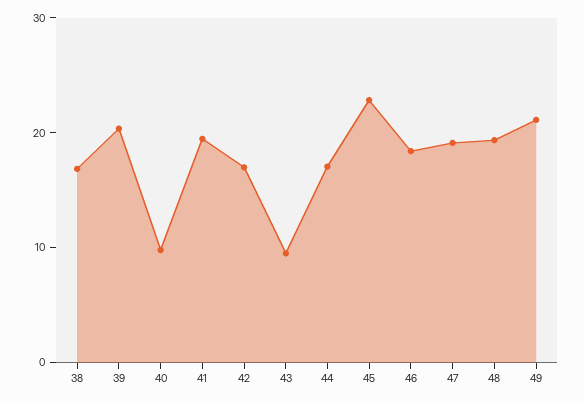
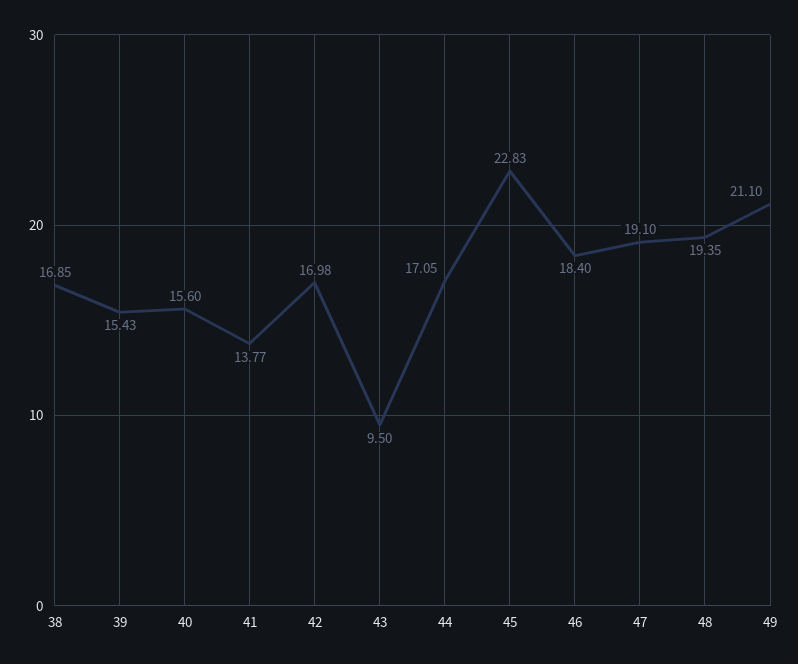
  {
    "38": 16.85,
-   "39": 20,
+   "39": 15.43,
-   "40": 10,
+   "40": 15.6,
-   "41": 20,
+   "41": 13.77,
    "42": 16.98,
    "43": 9.5,
    "44": 17.05,
    "45": 22.83,
    "46": 18.4,
    "47": 19.1,
    "48": 19.35,
    "49": 21.1
  }

